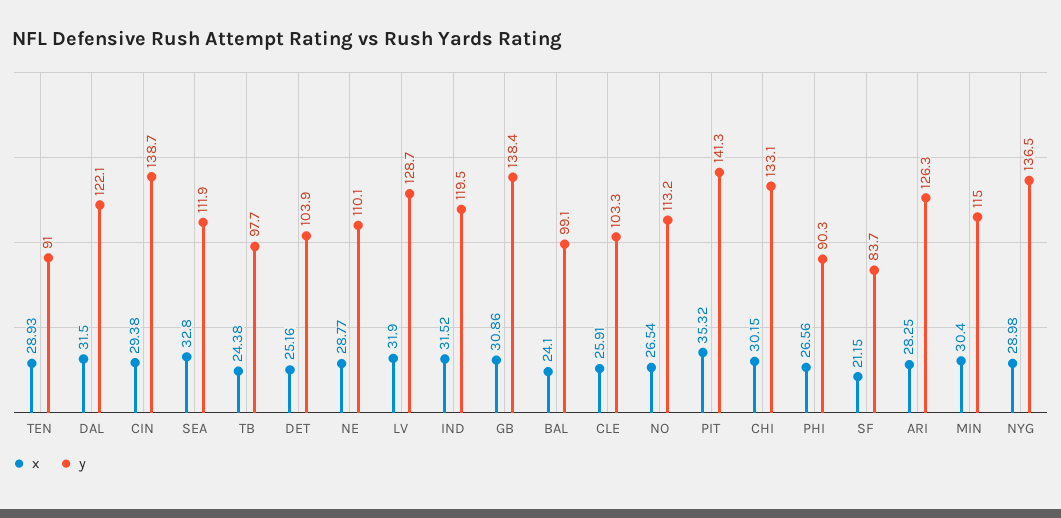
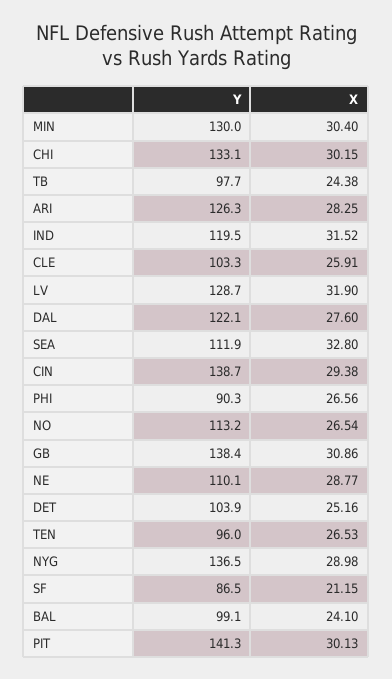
  {
    "x": {
-     "TEN": 28.93,
+     "TEN": 26.53,
-     "DAL": 31.5,
+     "DAL": 27.6,
      "CIN": 29.38,
      "SEA": 32.8,
      "TB": 24.38,
      "DET": 25.16,
      "NE": 28.77,
      "LV": 31.9,
      "IND": 31.52,
      "GB": 30.86,
      "BAL": 24.1,
      "CLE": 25.91,
      "NO": 26.54,
-     "PIT": 35.32,
+     "PIT": 30.13,
      "CHI": 30.15,
      "PHI": 26.56,
      "SF": 21.15,
      "ARI": 28.25,
      "MIN": 30.4,
      "NYG": 28.98
    },
    "y": {
-     "TEN": 91,
+     "TEN": 96,
      "DAL": 122.1,
      "CIN": 138.7,
      "SEA": 111.9,
      "TB": 97.7,
      "DET": 103.9,
      "NE": 110.1,
      "LV": 128.7,
      "IND": 119.5,
      "GB": 138.4,
      "BAL": 99.1,
      "CLE": 103.3,
      "NO": 113.2,
      "PIT": 141.3,
      "CHI": 133.1,
      "PHI": 90.3,
-     "SF": 83.7,
+     "SF": 86.5,
      "ARI": 126.3,
-     "MIN": 115,
+     "MIN": 130,
      "NYG": 136.5
    }
  }

